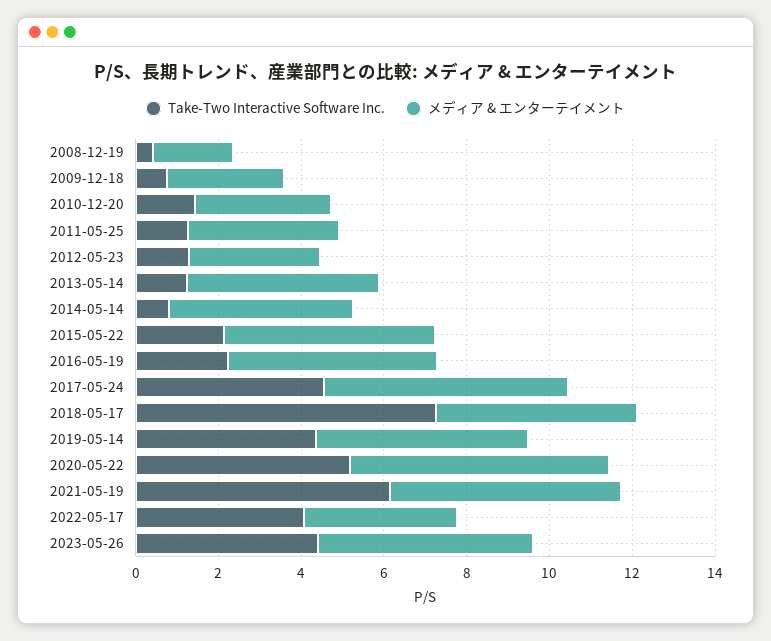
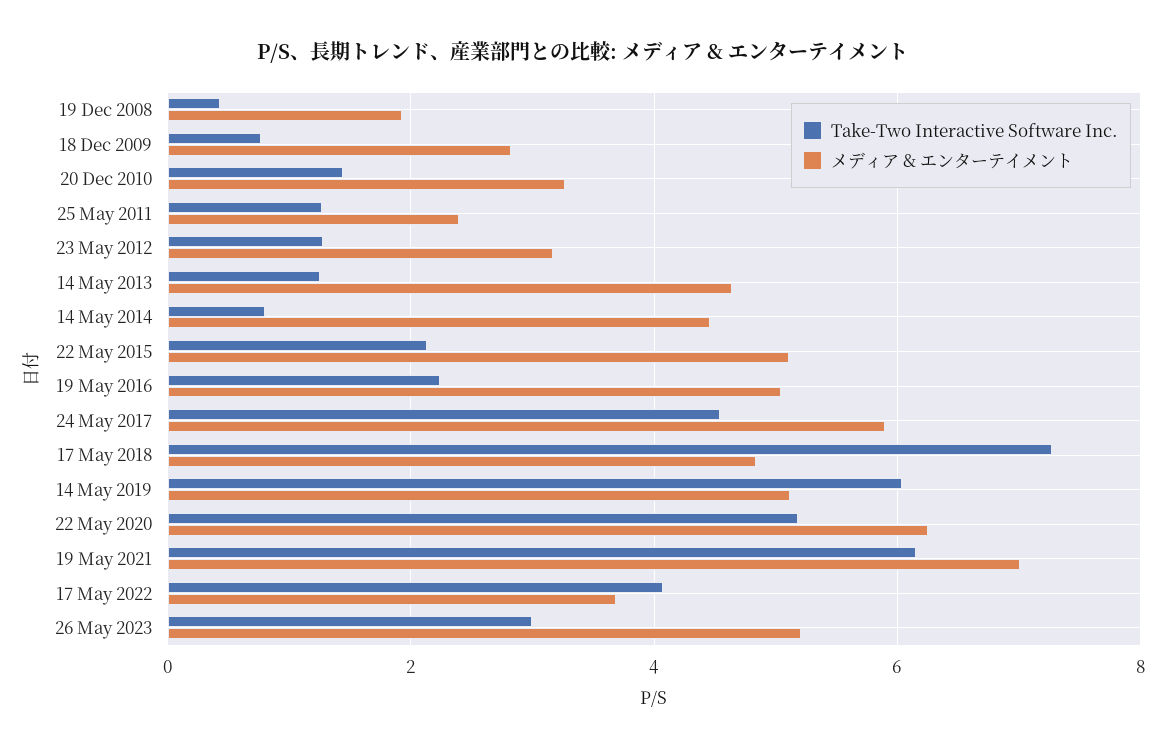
  {
    "Take-Two Interactive Software Inc.": {
      "2008-12-19": 0.4,
      "2009-12-18": 0.8,
      "2010-12-20": 1.4,
      "2011-05-25": 1.2,
      "2012-05-23": 1.2,
      "2013-05-14": 1.2,
      "2014-05-14": 0.8,
      "2015-05-22": 2.2,
      "2016-05-19": 2.2,
      "2017-05-24": 4.6,
      "2018-05-17": 7.2,
-     "2019-05-14": 4.5,
+     "2019-05-14": 6,
      "2020-05-22": 5.2,
      "2021-05-19": 6.2,
      "2022-05-17": 4,
-     "2023-05-26": 4.5
+     "2023-05-26": 3
    },
    "メディア & エンターテイメント": {
      "2008-12-19": 2,
      "2009-12-18": 2.8,
      "2010-12-20": 3.2,
-     "2011-05-25": 3.5,
+     "2011-05-25": 2.4,
      "2012-05-23": 3.2,
      "2013-05-14": 4.6,
      "2014-05-14": 4.4,
      "2015-05-22": 5.2,
      "2016-05-19": 5,
      "2017-05-24": 6,
      "2018-05-17": 4.8,
      "2019-05-14": 5.2,
      "2020-05-22": 6.2,
-     "2021-05-19": 5.5,
+     "2021-05-19": 7,
      "2022-05-17": 3.6,
      "2023-05-26": 5.2
    }
  }

